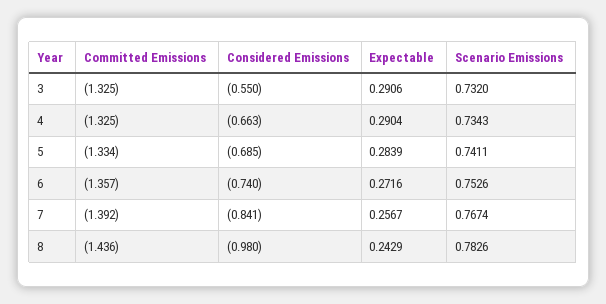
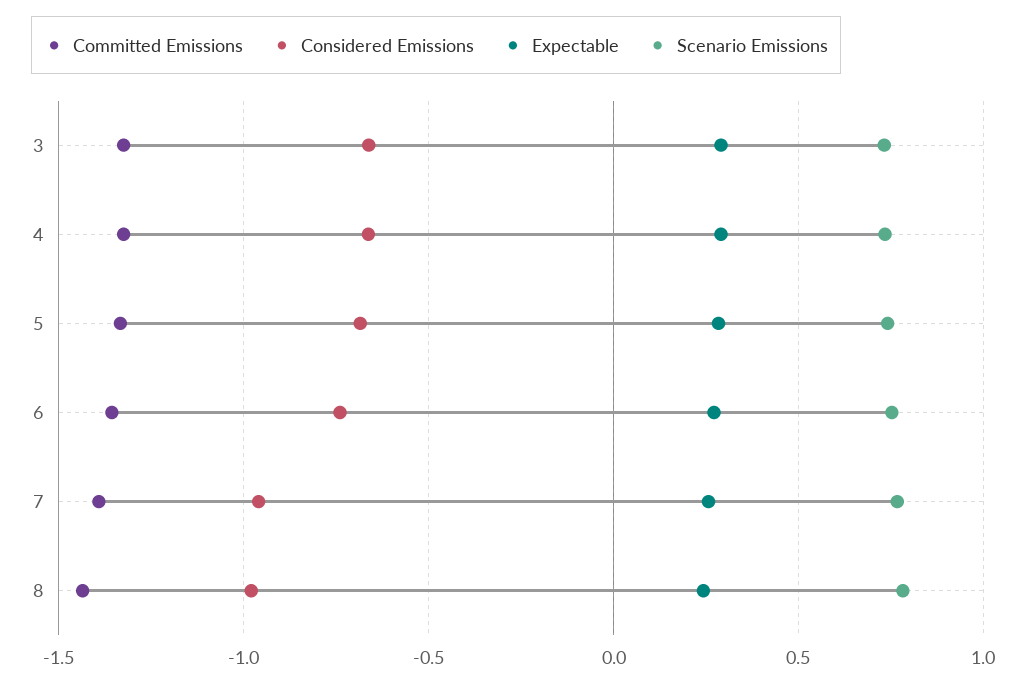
  {
    "Committed Emissions": {
      "3": -1.325,
      "4": -1.325,
      "5": -1.334,
      "6": -1.357,
      "7": -1.392,
      "8": -1.436
    },
    "Considered Emissions": {
-     "3": -0.55,
+     "3": -0.65,
      "4": -0.663,
      "5": -0.685,
      "6": -0.74,
-     "7": -0.841,
+     "7": -0.95,
      "8": -0.98
    },
    "Expectable": {
      "3": 0.2906,
      "4": 0.2904,
      "5": 0.2839,
      "6": 0.2716,
      "7": 0.2567,
      "8": 0.2429
    },
    "Scenario Emissions": {
      "3": 0.732,
      "4": 0.7343,
      "5": 0.7411,
      "6": 0.7526,
      "7": 0.7674,
      "8": 0.7826
    }
  }

